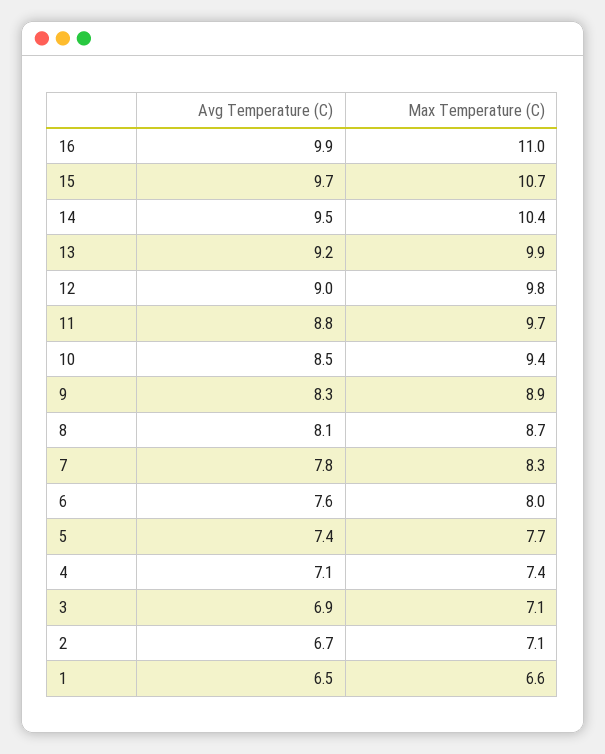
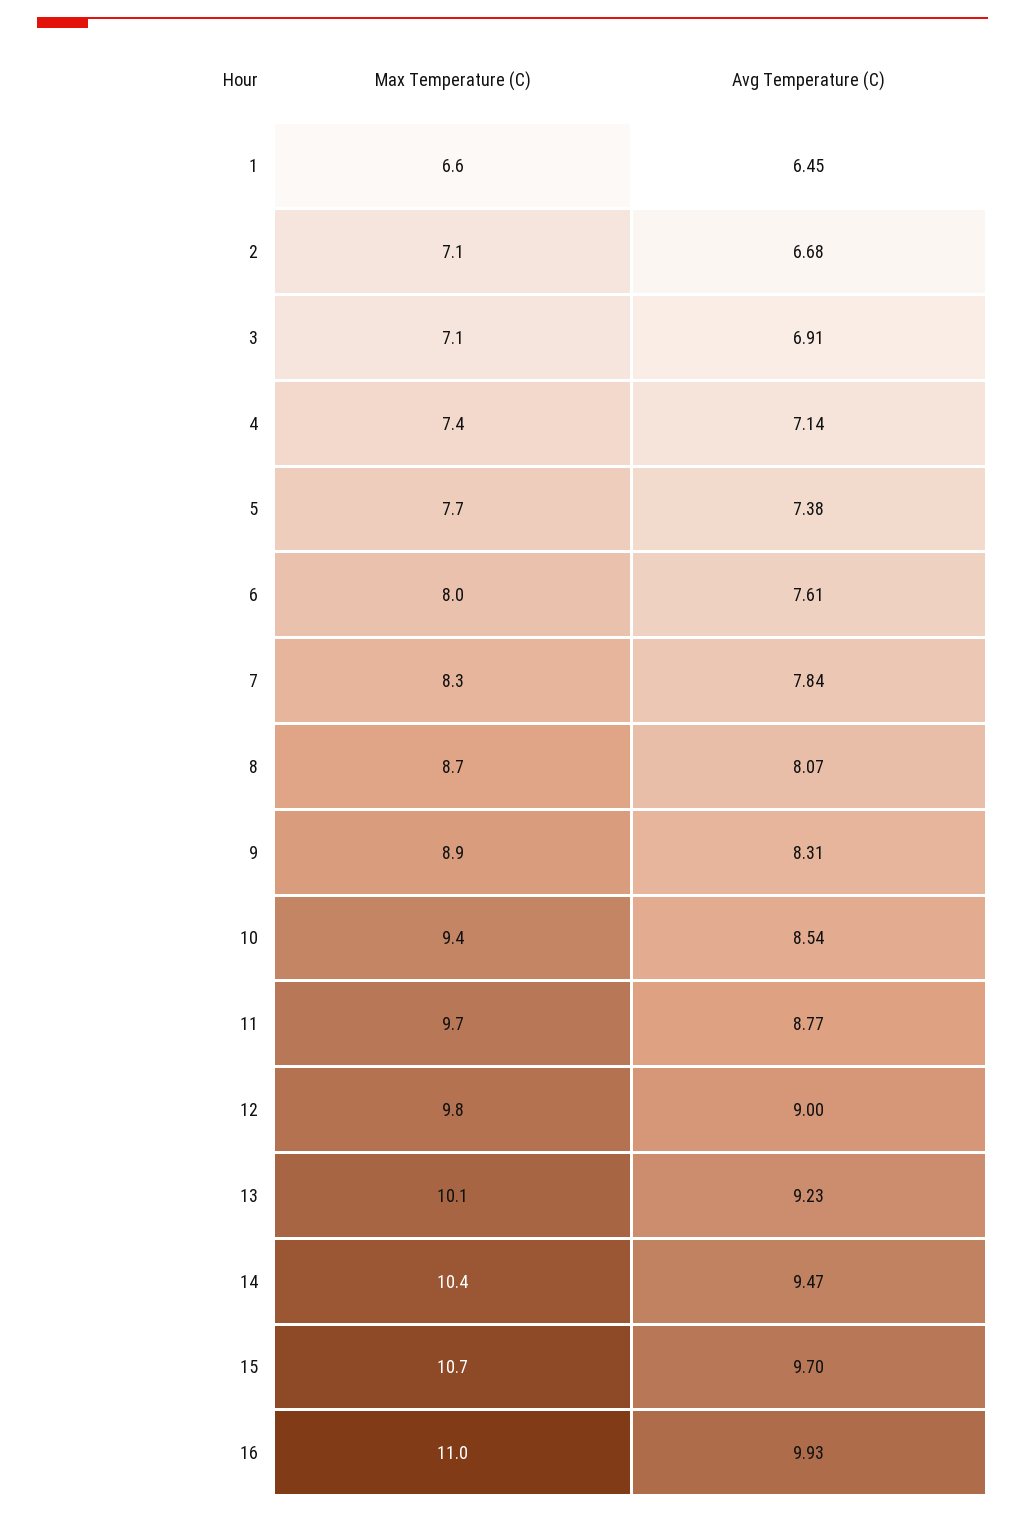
  {
    "Avg Temperature (C)": {
      "16": 9.93,
      "15": 9.7,
      "14": 9.47,
      "13": 9.23,
      "12": 9,
      "11": 8.77,
      "10": 8.54,
      "9": 8.31,
      "8": 8.07,
      "7": 7.84,
      "6": 7.61,
      "5": 7.38,
      "4": 7.14,
      "3": 6.91,
      "2": 6.68,
      "1": 6.45
    },
    "Max Temperature (C)": {
      "16": 11,
      "15": 10.7,
      "14": 10.4,
-     "13": 9.9,
+     "13": 10.1,
      "12": 9.8,
      "11": 9.7,
      "10": 9.4,
      "9": 8.9,
      "8": 8.7,
      "7": 8.3,
      "6": 8,
      "5": 7.7,
      "4": 7.4,
      "3": 7.1,
      "2": 7.1,
      "1": 6.6
    }
  }

